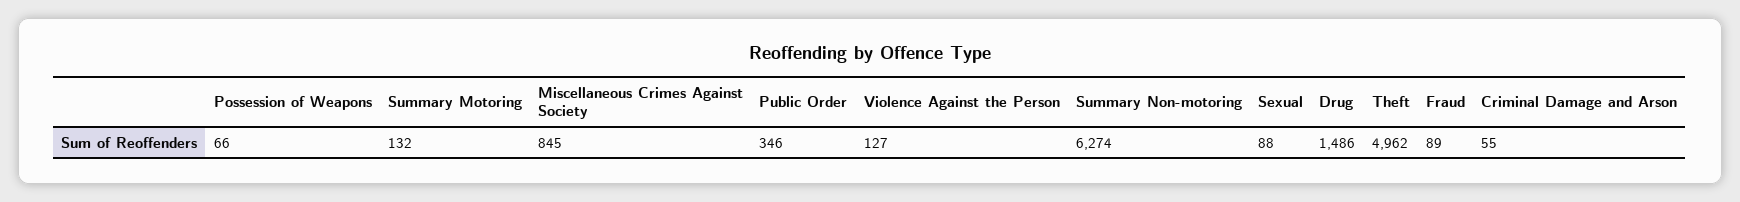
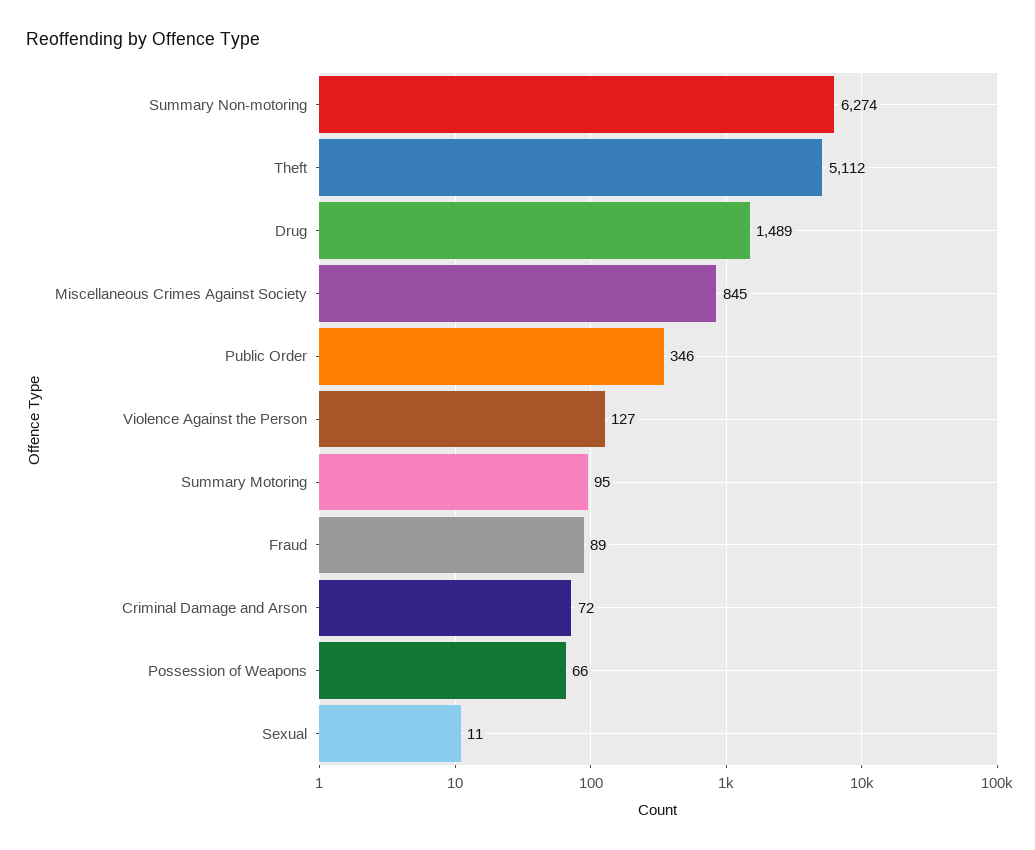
  {
    "Possession of Weapons": 66,
-   "Summary Motoring": 132,
+   "Summary Motoring": 95,
    "Miscellaneous Crimes Against Society": 845,
    "Public Order": 346,
    "Violence Against the Person": 127,
    "Summary Non-motoring": 6274,
-   "Sexual": 88,
+   "Sexual": 11,
-   "Drug": 1486,
+   "Drug": 1489,
-   "Theft": 4962,
+   "Theft": 5112,
    "Fraud": 89,
-   "Criminal Damage and Arson": 55
+   "Criminal Damage and Arson": 72
  }

